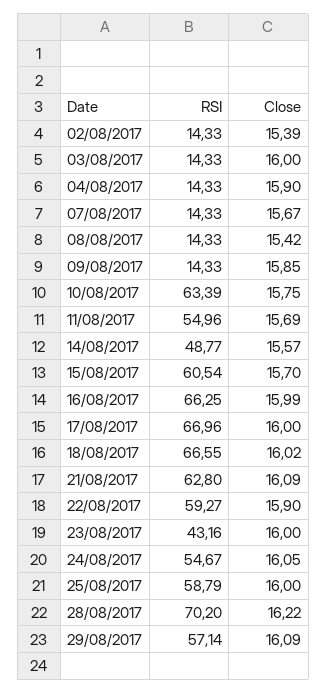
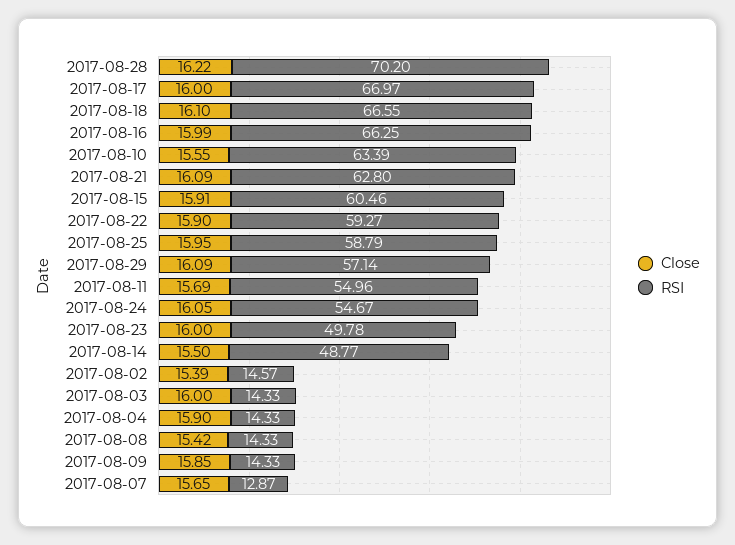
  {
    "RSI": {
-     "02/08/2017": 14.33,
+     "02/08/2017": 14.57,
      "03/08/2017": 14.33,
      "04/08/2017": 14.33,
-     "07/08/2017": 14.33,
+     "07/08/2017": 12.87,
      "08/08/2017": 14.33,
      "09/08/2017": 14.33,
      "10/08/2017": 63.39,
      "11/08/2017": 54.96,
      "14/08/2017": 48.77,
-     "15/08/2017": 60.54,
+     "15/08/2017": 60.46,
      "16/08/2017": 66.25,
-     "17/08/2017": 66.96,
+     "17/08/2017": 66.97,
      "18/08/2017": 66.55,
      "21/08/2017": 62.8,
      "22/08/2017": 59.27,
-     "23/08/2017": 43.16,
+     "23/08/2017": 49.78,
      "24/08/2017": 54.67,
      "25/08/2017": 58.79,
      "28/08/2017": 70.2,
      "29/08/2017": 57.14
    },
    "Close": {
      "02/08/2017": 15.39,
      "03/08/2017": 16,
      "04/08/2017": 15.9,
-     "07/08/2017": 15.67,
+     "07/08/2017": 15.65,
      "08/08/2017": 15.42,
      "09/08/2017": 15.85,
-     "10/08/2017": 15.75,
+     "10/08/2017": 15.55,
      "11/08/2017": 15.69,
-     "14/08/2017": 15.57,
+     "14/08/2017": 15.5,
-     "15/08/2017": 15.7,
+     "15/08/2017": 15.91,
      "16/08/2017": 15.99,
      "17/08/2017": 16,
-     "18/08/2017": 16.02,
+     "18/08/2017": 16.1,
      "21/08/2017": 16.09,
      "22/08/2017": 15.9,
      "23/08/2017": 16,
      "24/08/2017": 16.05,
-     "25/08/2017": 16,
+     "25/08/2017": 15.95,
      "28/08/2017": 16.22,
      "29/08/2017": 16.09
    }
  }

